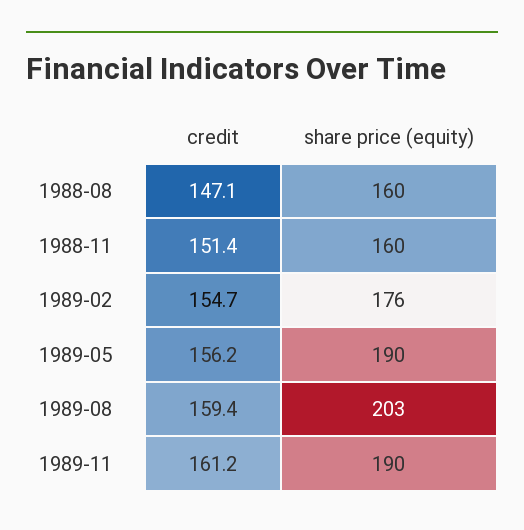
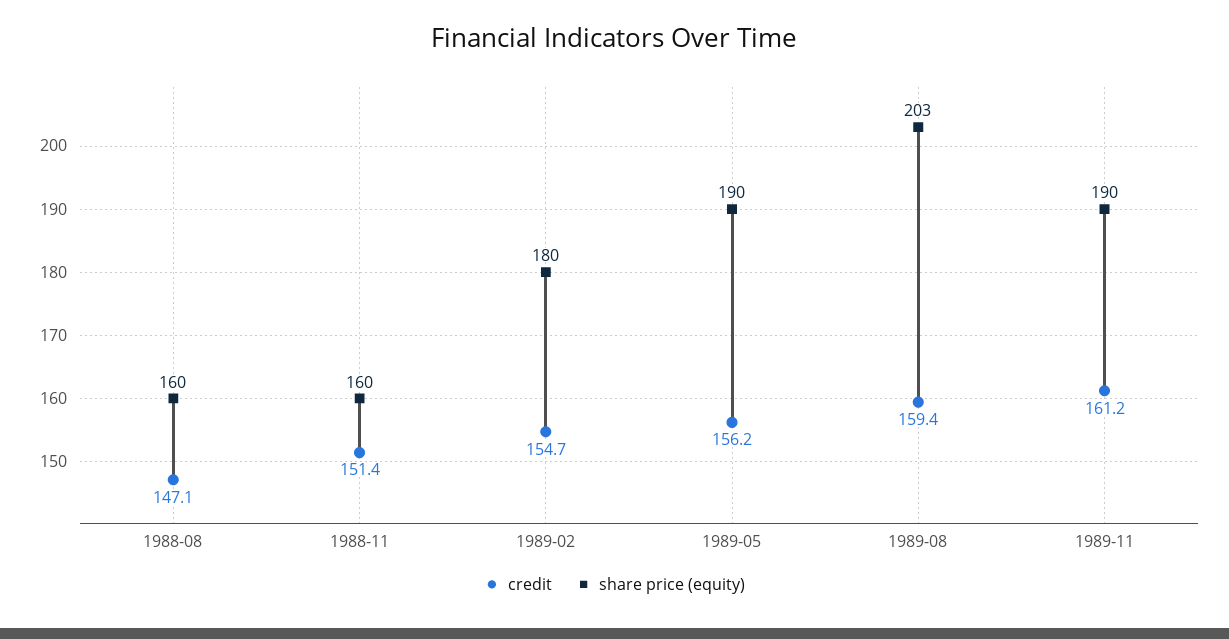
  {
    "credit": {
      "1988-08": 147.1,
      "1988-11": 151.4,
      "1989-02": 154.7,
      "1989-05": 156.2,
      "1989-08": 159.4,
      "1989-11": 161.2
    },
    "share price (equity)": {
      "1988-08": 160,
      "1988-11": 160,
-     "1989-02": 176,
+     "1989-02": 180,
      "1989-05": 190,
      "1989-08": 203,
      "1989-11": 190
    }
  }

